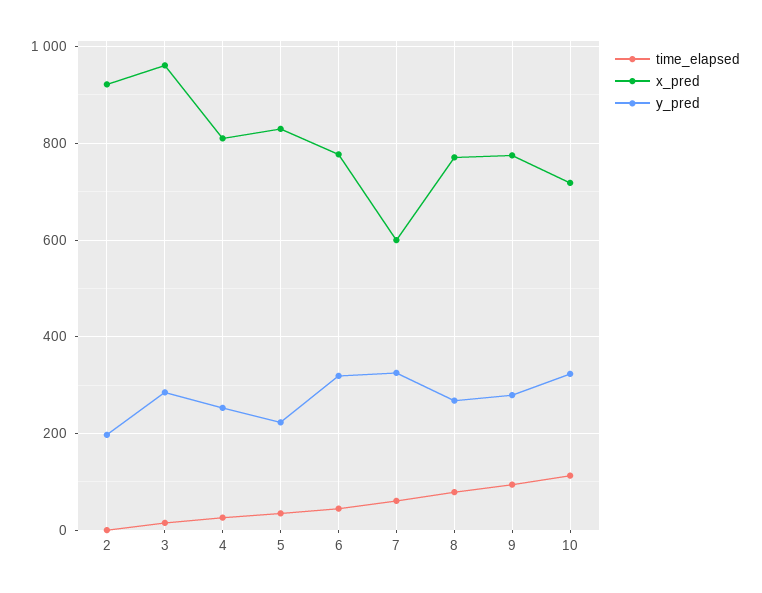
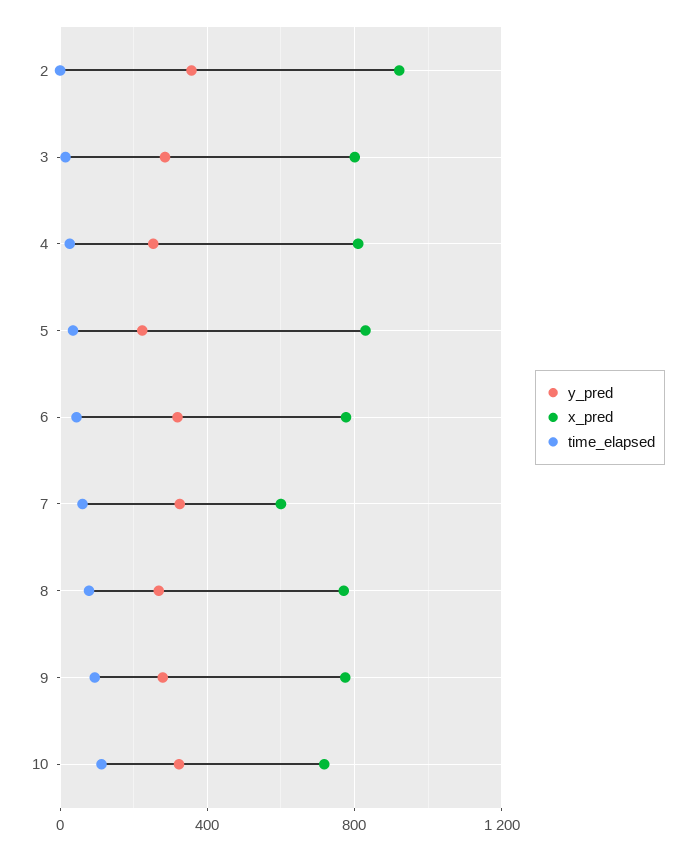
  {
    "time_elapsed": {
      "2": 0,
      "3": 20,
      "4": 20,
      "5": 40,
      "6": 40,
      "7": 60,
      "8": 80,
      "9": 100,
      "10": 120
    },
    "x_pred": {
      "2": 920,
-     "3": 960,
+     "3": 800,
      "4": 820,
      "5": 840,
      "6": 780,
      "7": 600,
      "8": 780,
      "9": 780,
      "10": 720
    },
    "y_pred": {
-     "2": 200,
+     "2": 350,
      "3": 280,
      "4": 260,
      "5": 220,
      "6": 320,
      "7": 320,
      "8": 260,
      "9": 280,
      "10": 320
    }
  }

